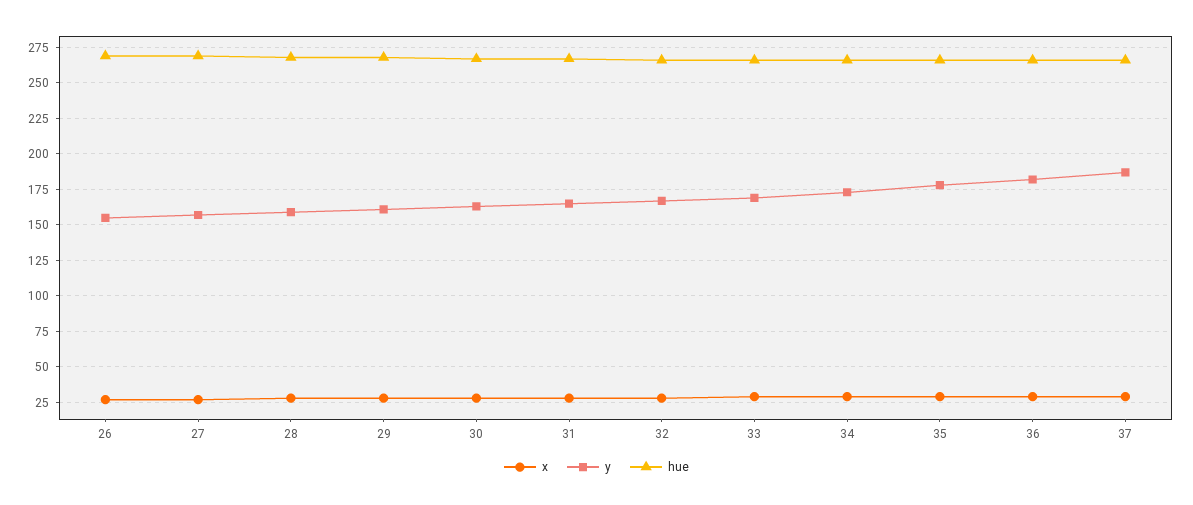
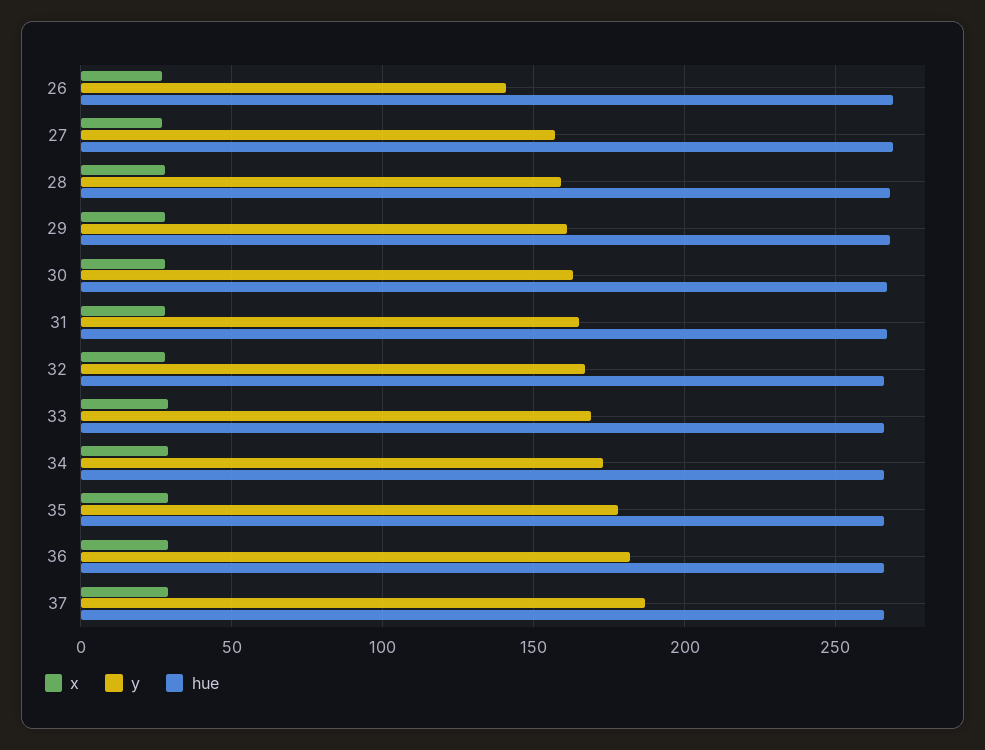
  {
    "x": {
      "26": 25,
      "27": 25,
      "28": 30,
      "29": 30,
      "30": 30,
      "31": 30,
      "32": 30,
      "33": 30,
      "34": 30,
      "35": 30,
      "36": 30,
      "37": 30
    },
    "y": {
-     "26": 155,
+     "26": 140,
      "27": 155,
      "28": 160,
      "29": 160,
      "30": 165,
      "31": 165,
      "32": 165,
      "33": 170,
      "34": 175,
      "35": 180,
      "36": 180,
      "37": 185
    },
    "hue": {
      "26": 270,
      "27": 270,
      "28": 270,
      "29": 270,
      "30": 265,
      "31": 265,
      "32": 265,
      "33": 265,
      "34": 265,
      "35": 265,
      "36": 265,
      "37": 265
    }
  }

